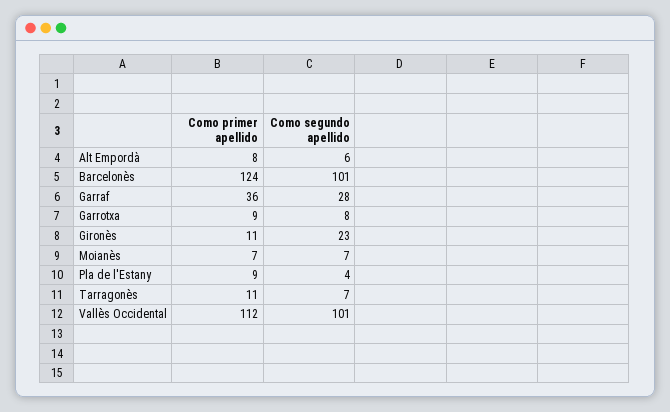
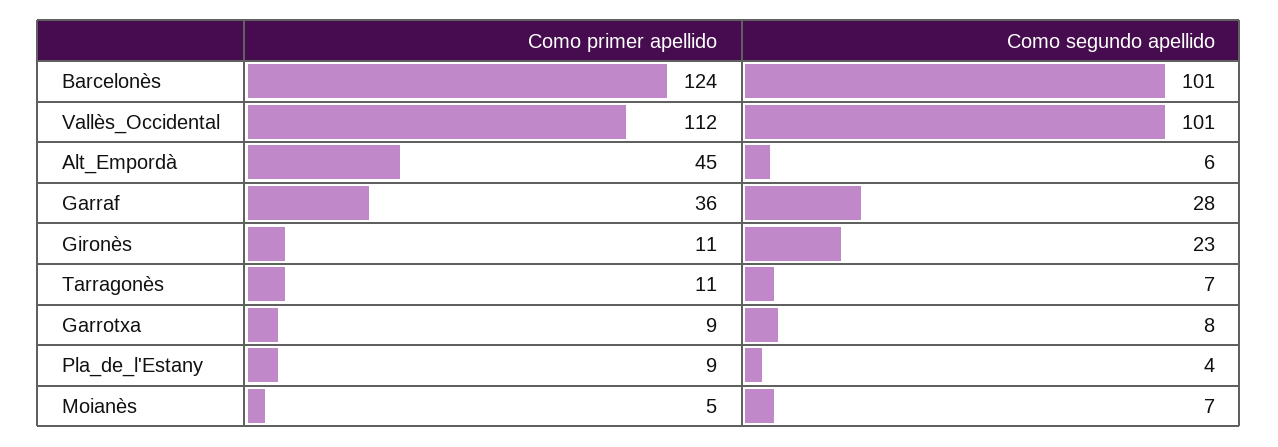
  {
    "Como primer apellido": {
-     "Alt Empordà": 8,
+     "Alt Empordà": 45,
      "Barcelonès": 124,
      "Garraf": 36,
      "Garrotxa": 9,
      "Gironès": 11,
-     "Moianès": 7,
+     "Moianès": 5,
      "Pla de l'Estany": 9,
      "Tarragonès": 11,
      "Vallès Occidental": 112
    },
    "Como segundo apellido": {
      "Alt Empordà": 6,
      "Barcelonès": 101,
      "Garraf": 28,
      "Garrotxa": 8,
      "Gironès": 23,
      "Moianès": 7,
      "Pla de l'Estany": 4,
      "Tarragonès": 7,
      "Vallès Occidental": 101
    }
  }

